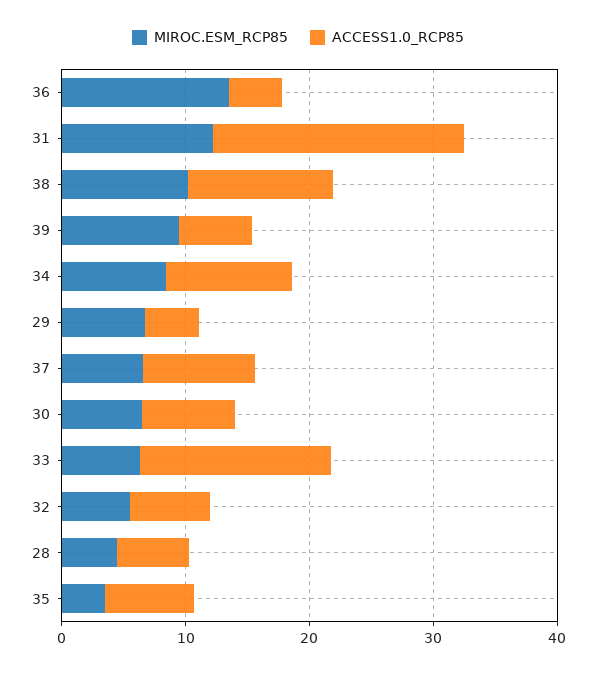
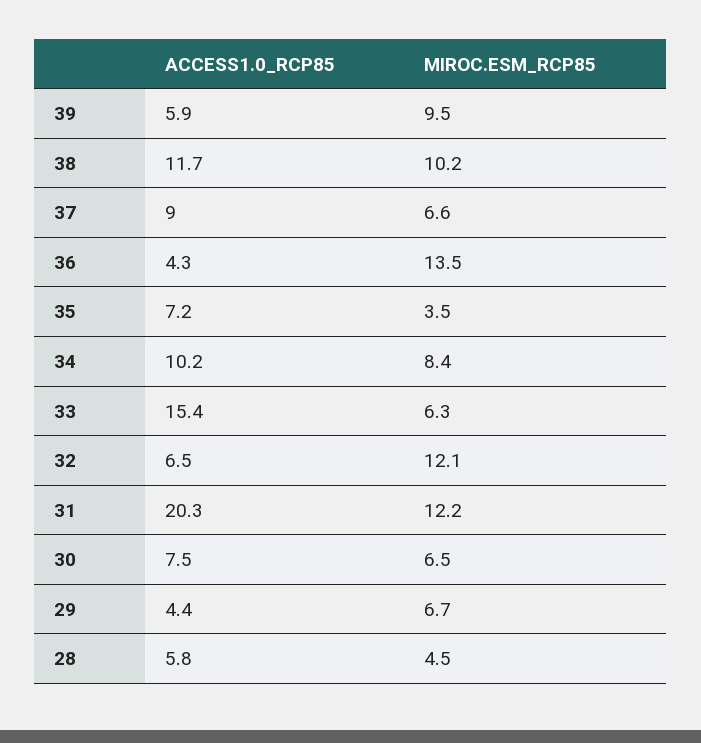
  {
    "MIROC.ESM_RCP85": {
      "36": 13.5,
      "31": 12.2,
      "38": 10.2,
      "39": 9.5,
      "34": 8.4,
      "29": 6.7,
      "37": 6.6,
      "30": 6.5,
      "33": 6.3,
-     "32": 6,
+     "32": 12.1,
      "28": 4.5,
      "35": 3.5
    },
    "ACCESS1.0_RCP85": {
      "36": 4.3,
      "31": 20.3,
      "38": 11.7,
      "39": 5.9,
      "34": 10.2,
      "29": 4.4,
      "37": 9,
      "30": 7.5,
      "33": 15.4,
      "32": 6.5,
      "28": 5.8,
      "35": 7.2
    }
  }

